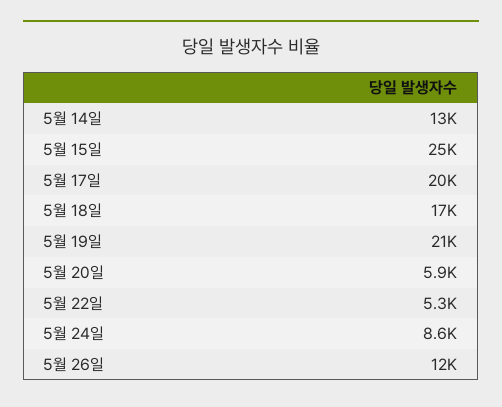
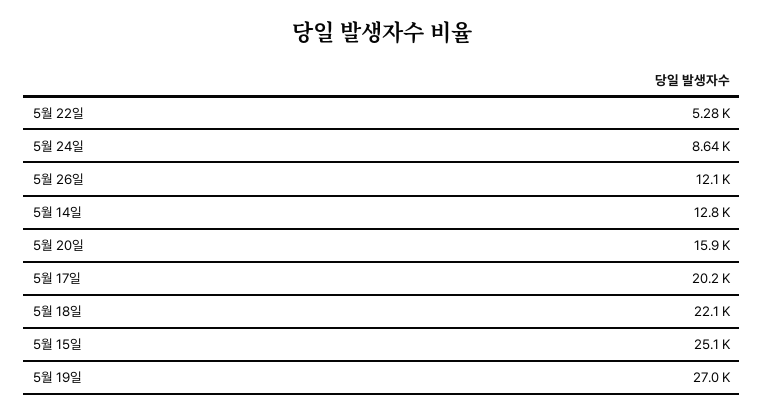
  {
    "5월 14일": 12800,
    "5월 15일": 25100,
    "5월 17일": 20200,
-   "5월 18일": 17000,
+   "5월 18일": 22100,
-   "5월 19일": 21000,
+   "5월 19일": 27000,
-   "5월 20일": 5900,
+   "5월 20일": 15900,
    "5월 22일": 5280,
    "5월 24일": 8640,
    "5월 26일": 12100
  }

